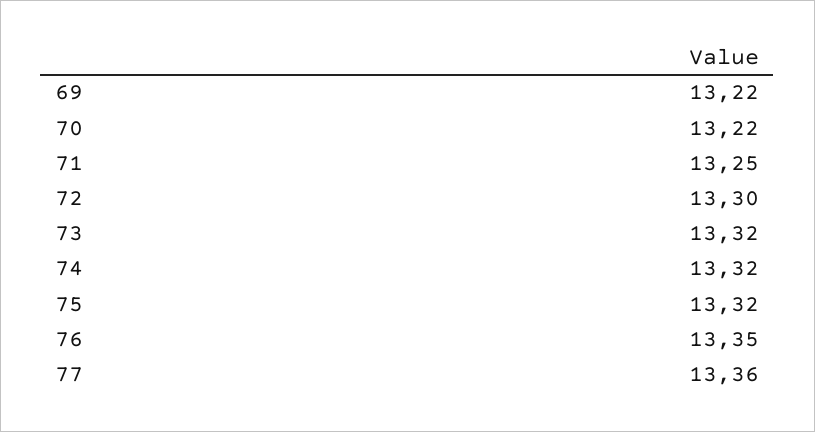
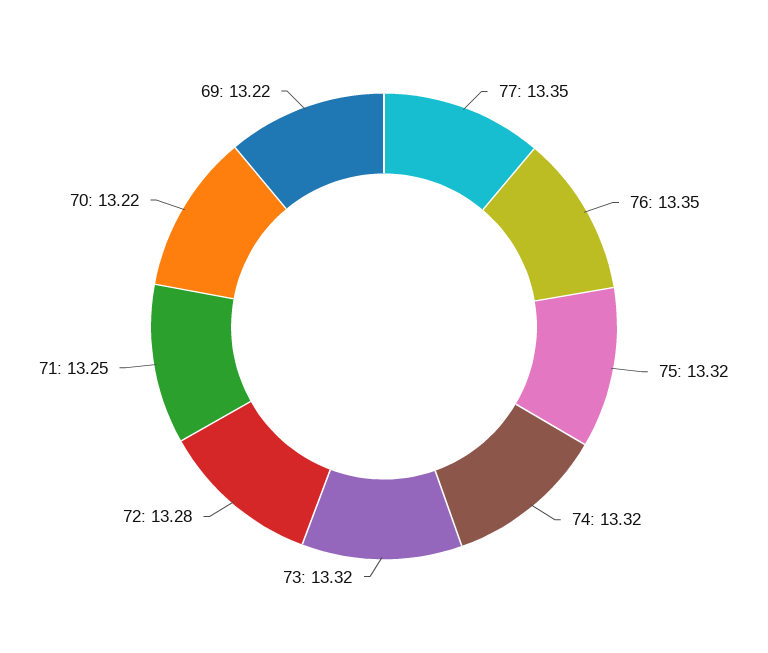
  {
    "69": 13.22,
    "70": 13.22,
    "71": 13.25,
-   "72": 13.3,
+   "72": 13.28,
    "73": 13.32,
    "74": 13.32,
    "75": 13.32,
    "76": 13.35,
-   "77": 13.36
+   "77": 13.35
  }

